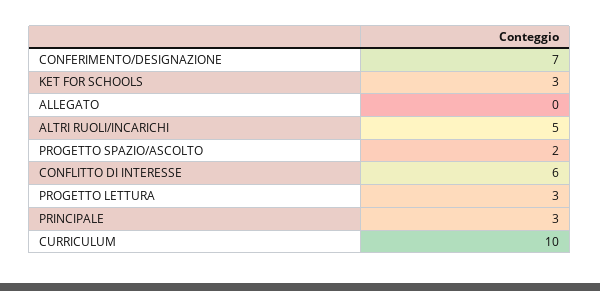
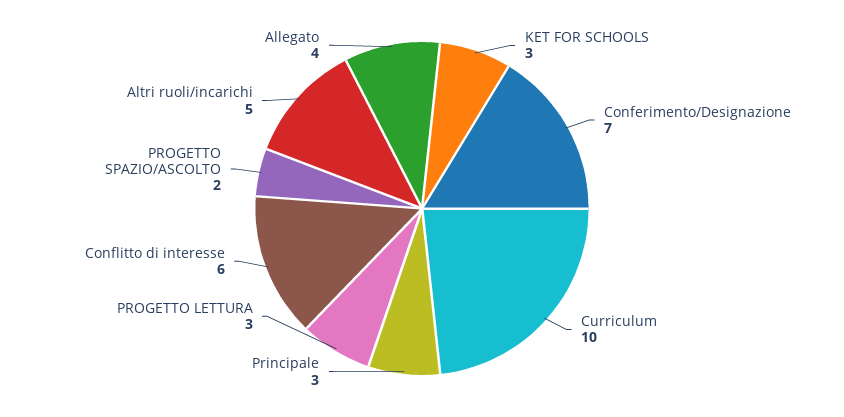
  {
    "CONFERIMENTO/DESIGNAZIONE": 7,
    "KET FOR SCHOOLS": 3,
-   "ALLEGATO": 0,
+   "ALLEGATO": 4,
    "ALTRI RUOLI/INCARICHI": 5,
    "PROGETTO SPAZIO/ASCOLTO": 2,
    "CONFLITTO DI INTERESSE": 6,
    "PROGETTO LETTURA": 3,
    "PRINCIPALE": 3,
    "CURRICULUM": 10
  }

